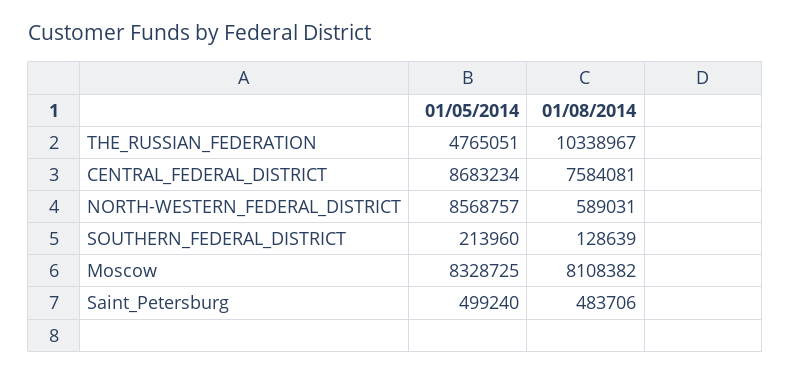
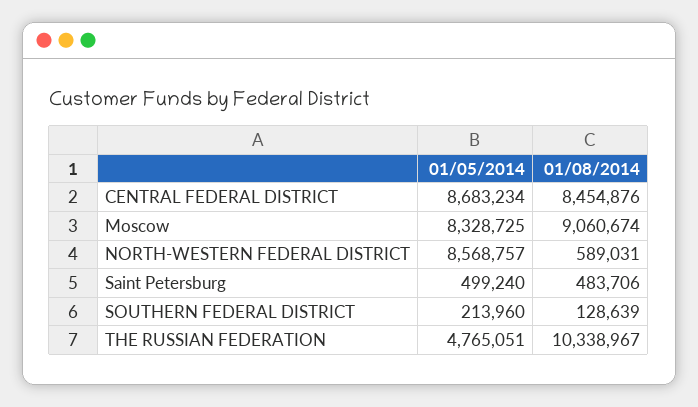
  {
    "01/05/2014": {
      "THE_RUSSIAN_FEDERATION": 4765051,
      "CENTRAL_FEDERAL_DISTRICT": 8683234,
      "NORTH-WESTERN_FEDERAL_DISTRICT": 8568757,
      "SOUTHERN_FEDERAL_DISTRICT": 213960,
      "Moscow": 8328725,
      "Saint_Petersburg": 499240
    },
    "01/08/2014": {
      "THE_RUSSIAN_FEDERATION": 10338967,
-     "CENTRAL_FEDERAL_DISTRICT": 7584081,
+     "CENTRAL_FEDERAL_DISTRICT": 8454876,
      "NORTH-WESTERN_FEDERAL_DISTRICT": 589031,
      "SOUTHERN_FEDERAL_DISTRICT": 128639,
-     "Moscow": 8108382,
+     "Moscow": 9060674,
      "Saint_Petersburg": 483706
    }
  }

